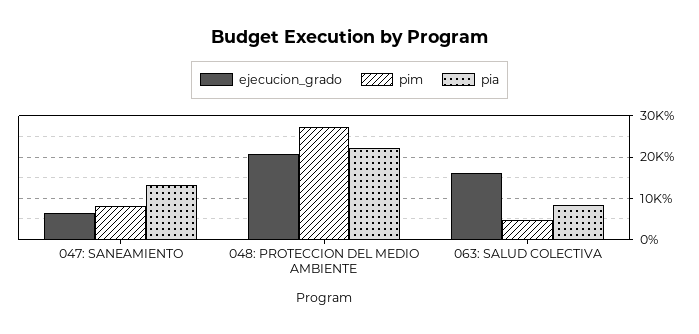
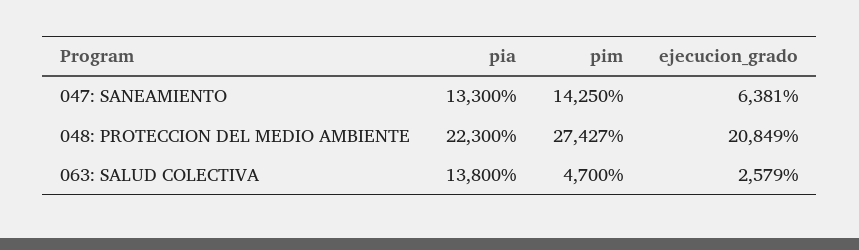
  {
    "ejecucion_grado": {
      "047: SANEAMIENTO": 6381,
      "048: PROTECCION DEL MEDIO AMBIENTE": 20849,
-     "063: SALUD COLECTIVA": 16000
+     "063: SALUD COLECTIVA": 2579
    },
    "pim": {
-     "047: SANEAMIENTO": 8000,
+     "047: SANEAMIENTO": 14250,
      "048: PROTECCION DEL MEDIO AMBIENTE": 27427,
      "063: SALUD COLECTIVA": 4700
    },
    "pia": {
      "047: SANEAMIENTO": 13300,
      "048: PROTECCION DEL MEDIO AMBIENTE": 22300,
-     "063: SALUD COLECTIVA": 8000
+     "063: SALUD COLECTIVA": 13800
    }
  }

